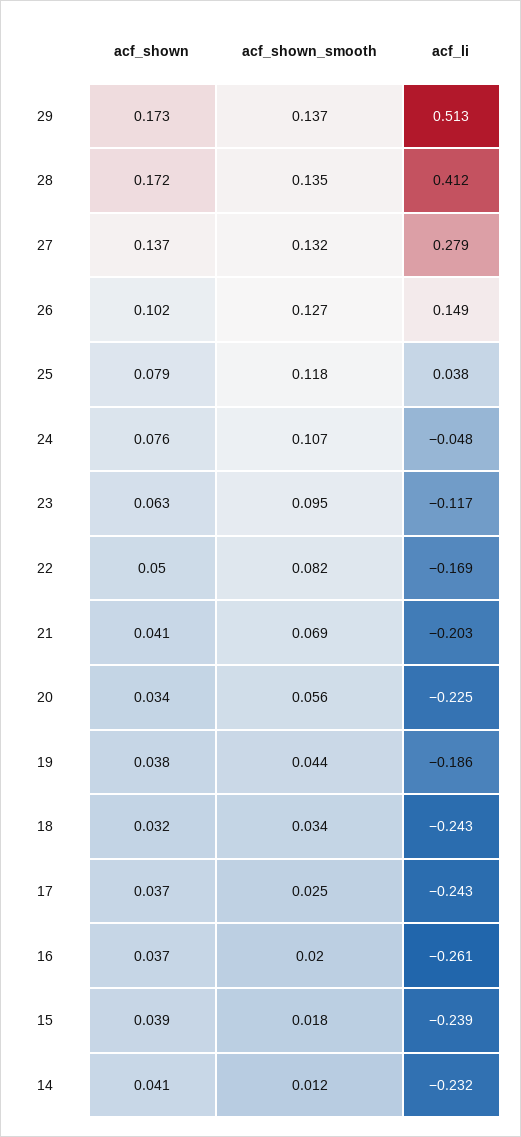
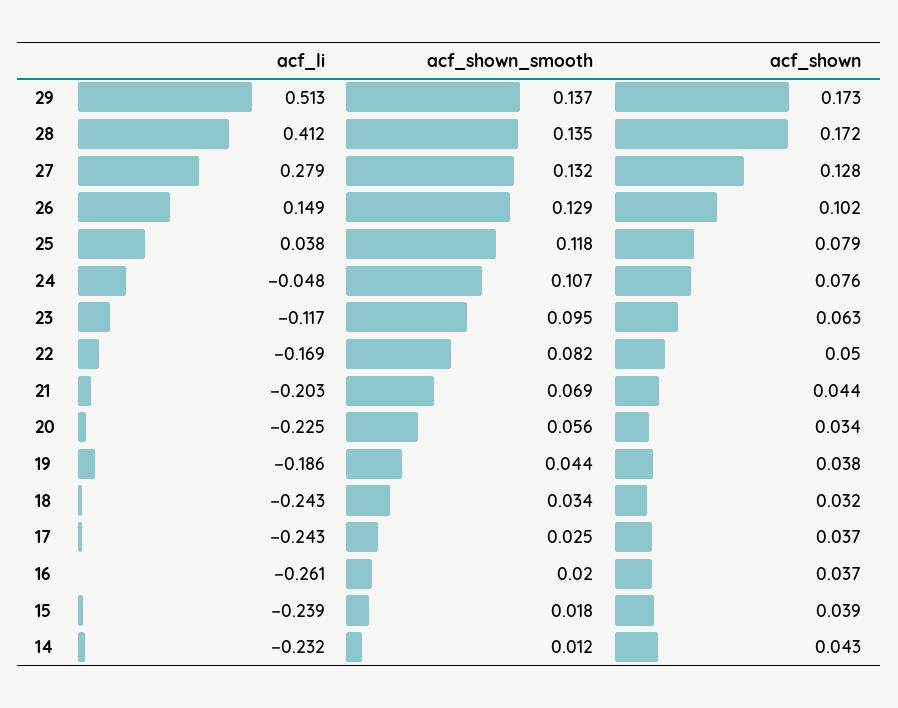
  {
    "acf_shown": {
      "29": 0.173,
      "28": 0.172,
-     "27": 0.137,
+     "27": 0.128,
      "26": 0.102,
      "25": 0.079,
      "24": 0.076,
      "23": 0.063,
      "22": 0.05,
-     "21": 0.041,
+     "21": 0.044,
      "20": 0.034,
      "19": 0.038,
      "18": 0.032,
      "17": 0.037,
      "16": 0.037,
      "15": 0.039,
-     "14": 0.041
+     "14": 0.043
    },
    "acf_shown_smooth": {
      "29": 0.137,
      "28": 0.135,
      "27": 0.132,
-     "26": 0.127,
+     "26": 0.129,
      "25": 0.118,
      "24": 0.107,
      "23": 0.095,
      "22": 0.082,
      "21": 0.069,
      "20": 0.056,
      "19": 0.044,
      "18": 0.034,
      "17": 0.025,
      "16": 0.02,
      "15": 0.018,
      "14": 0.012
    },
    "acf_li": {
      "29": 0.513,
      "28": 0.412,
      "27": 0.279,
      "26": 0.149,
      "25": 0.038,
      "24": -0.048,
      "23": -0.117,
      "22": -0.169,
      "21": -0.203,
      "20": -0.225,
      "19": -0.186,
      "18": -0.243,
      "17": -0.243,
      "16": -0.261,
      "15": -0.239,
      "14": -0.232
    }
  }

